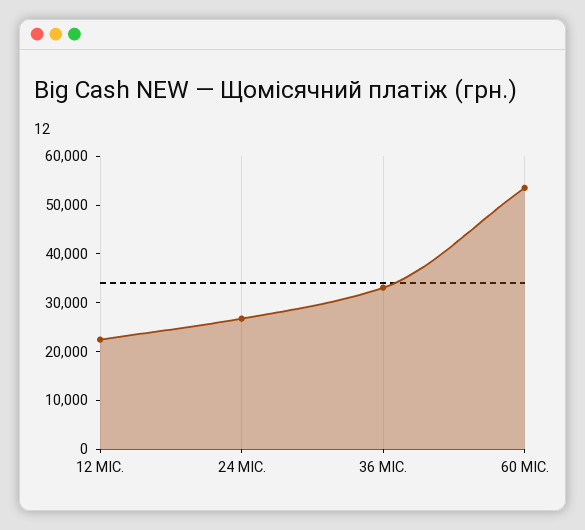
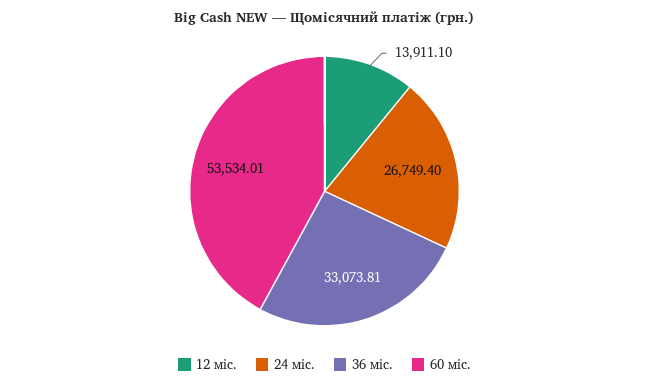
  {
-   "12 МІС.": 22000,
+   "12 МІС.": 13911.1,
    "24 МІС.": 26749.4,
    "36 МІС.": 33073.81,
    "60 МІС.": 53534.01
  }

